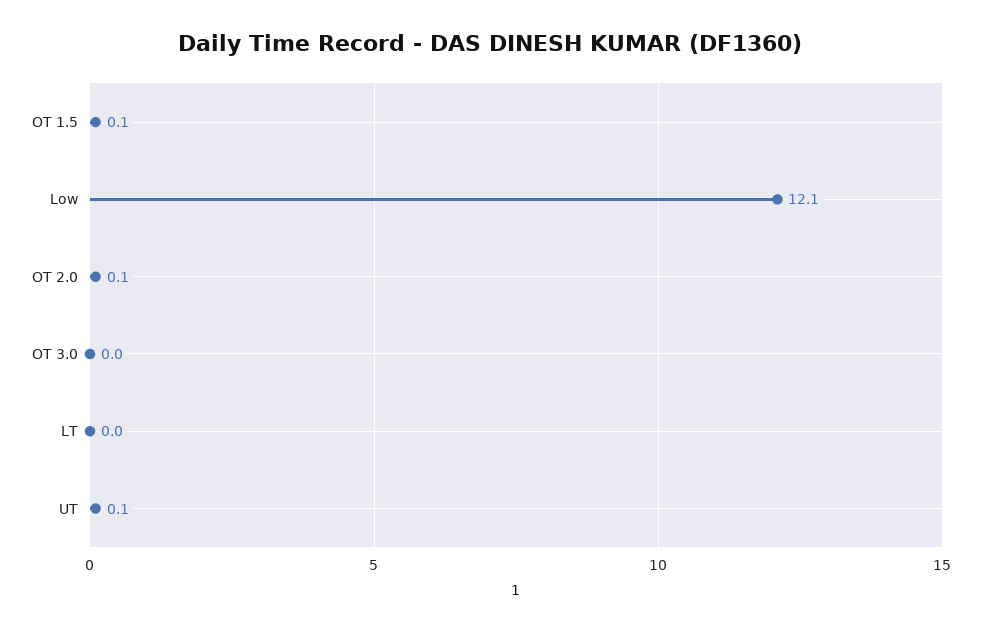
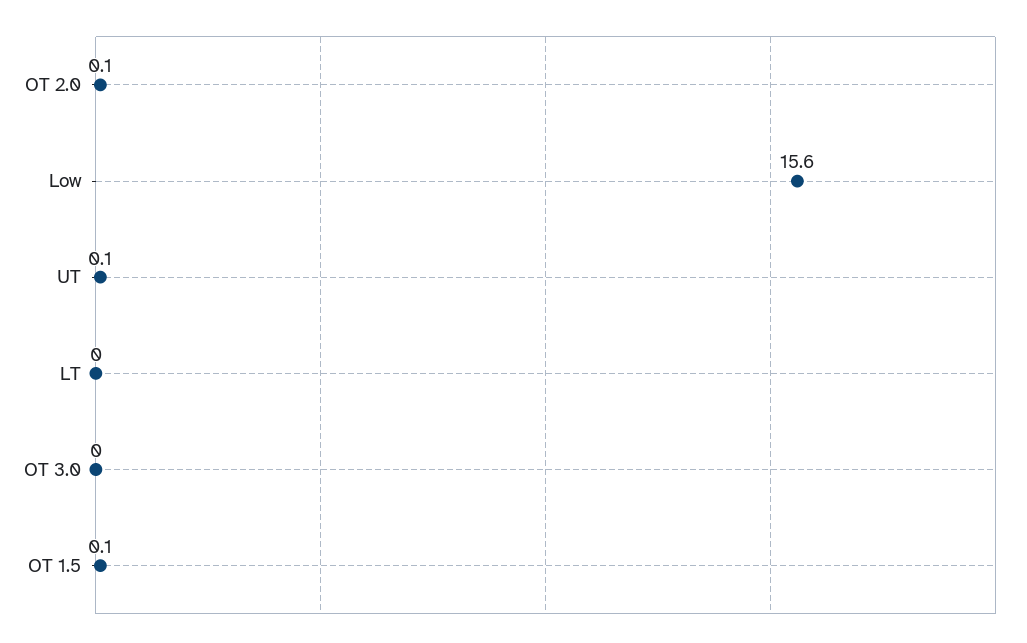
  {
    "OT 1.5": 0.1,
-   "Low": 12.1,
+   "Low": 15.6,
    "OT 2.0": 0.1,
    "OT 3.0": 0,
    "LT": 0,
    "UT": 0.1
  }

